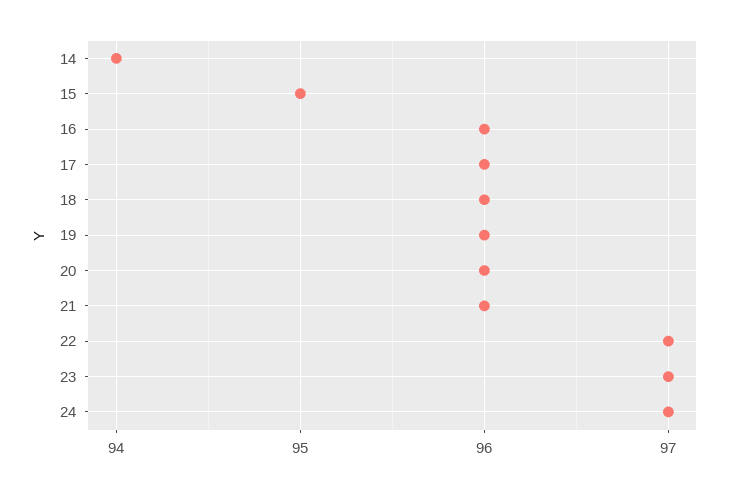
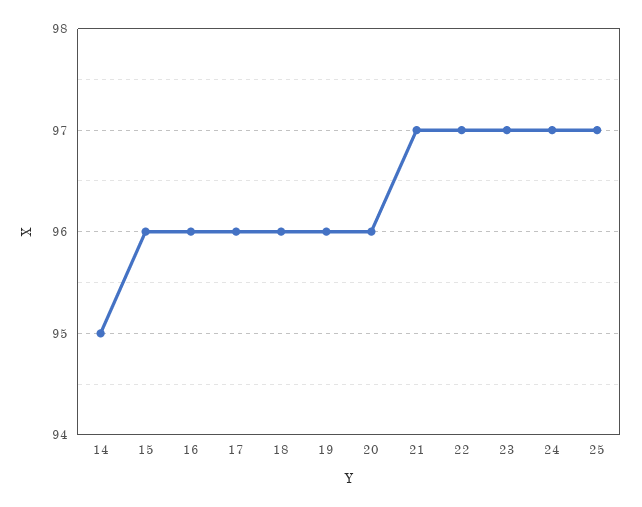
  {
-   "14": 94,
+   "14": 95,
-   "15": 95,
+   "15": 96,
    "16": 96,
    "17": 96,
    "18": 96,
    "19": 96,
    "20": 96,
-   "21": 96,
+   "21": 97,
    "22": 97,
    "23": 97,
-   "24": 97
+   "24": 97,
+   "25": 97
  }

